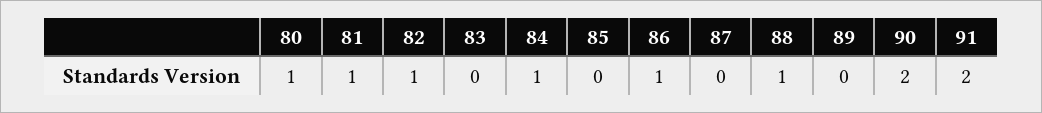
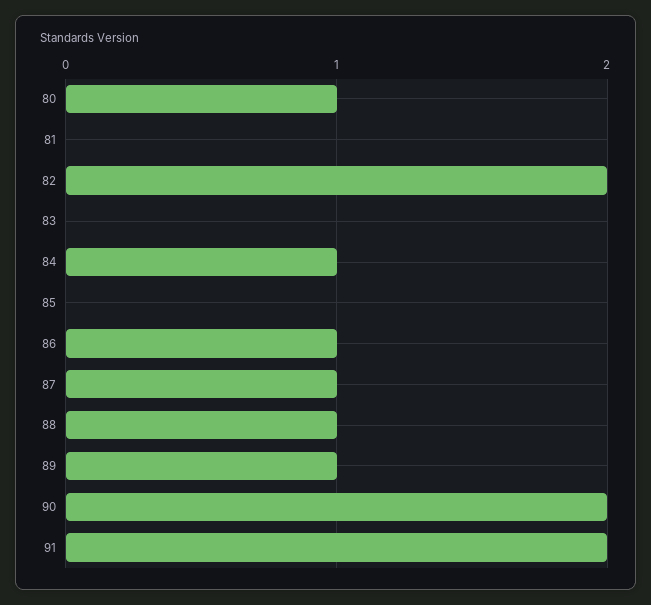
  {
    "80": 1,
-   "81": 1,
+   "81": 0,
-   "82": 1,
+   "82": 2,
    "83": 0,
    "84": 1,
    "85": 0,
    "86": 1,
-   "87": 0,
+   "87": 1,
    "88": 1,
-   "89": 0,
+   "89": 1,
    "90": 2,
    "91": 2
  }

